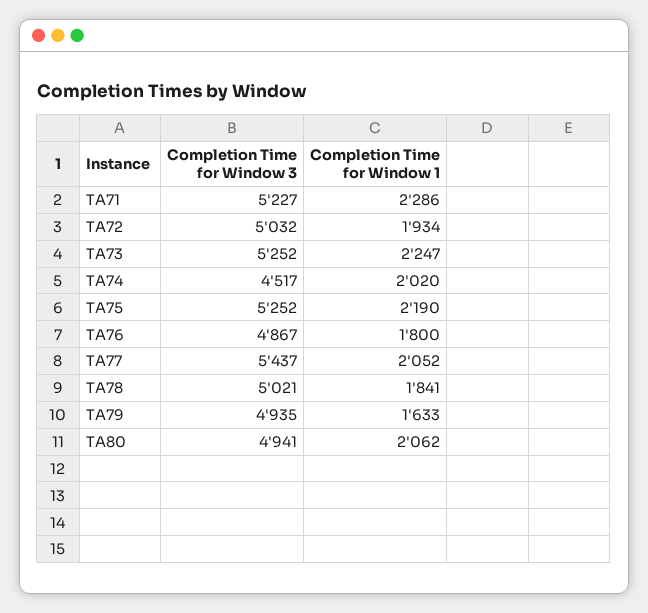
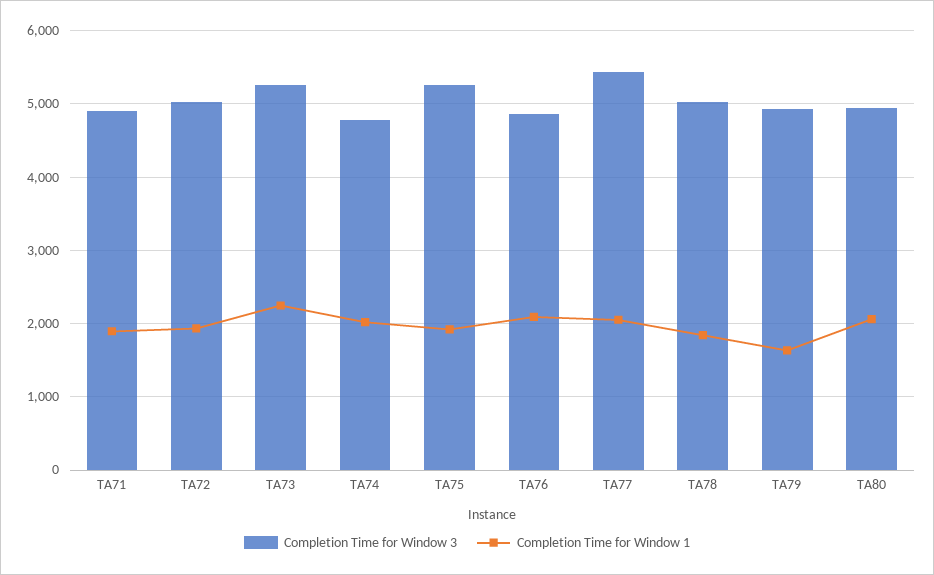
  {
    "Completion Time for Window 3": {
-     "TA71": 5227,
+     "TA71": 4900,
      "TA72": 5032,
      "TA73": 5252,
-     "TA74": 4517,
+     "TA74": 4800,
      "TA75": 5252,
      "TA76": 4867,
      "TA77": 5437,
      "TA78": 5021,
      "TA79": 4935,
      "TA80": 4941
    },
    "Completion Time for Window 1": {
-     "TA71": 2286,
+     "TA71": 1900,
      "TA72": 1934,
      "TA73": 2247,
      "TA74": 2020,
-     "TA75": 2190,
+     "TA75": 1900,
-     "TA76": 1800,
+     "TA76": 2100,
      "TA77": 2052,
      "TA78": 1841,
      "TA79": 1633,
      "TA80": 2062
    }
  }

